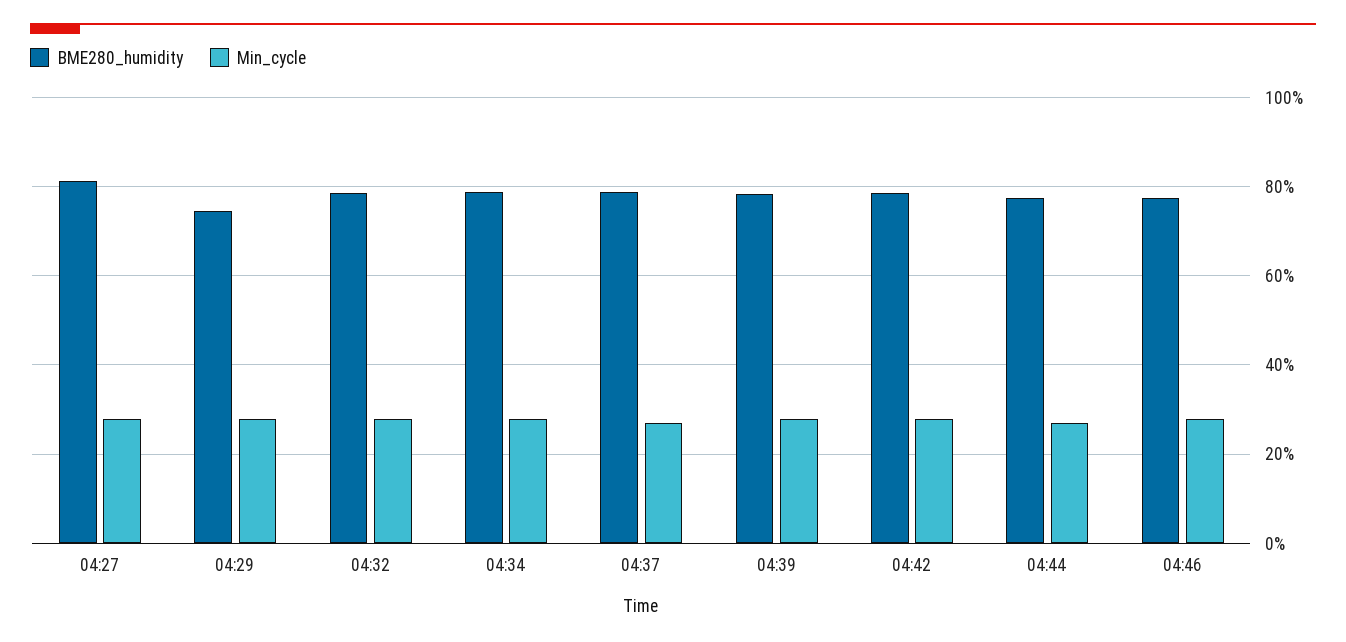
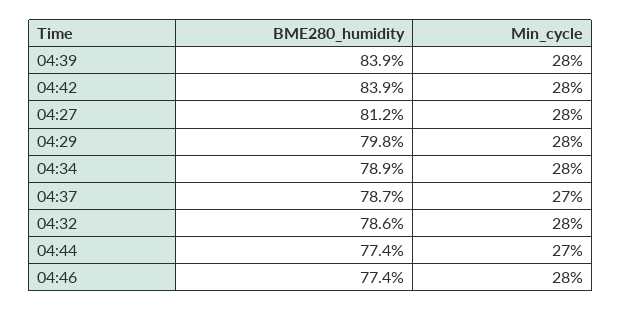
  {
    "BME280_humidity": {
      "04:27": 81.2,
-     "04:29": 74,
+     "04:29": 79.8,
      "04:32": 78.6,
      "04:34": 78.9,
      "04:37": 78.7,
-     "04:39": 78,
+     "04:39": 83.9,
-     "04:42": 78,
+     "04:42": 83.9,
      "04:44": 77.4,
      "04:46": 77.4
    },
    "Min_cycle": {
      "04:27": 28,
      "04:29": 28,
      "04:32": 28,
      "04:34": 28,
      "04:37": 27,
      "04:39": 28,
      "04:42": 28,
      "04:44": 27,
      "04:46": 28
    }
  }

